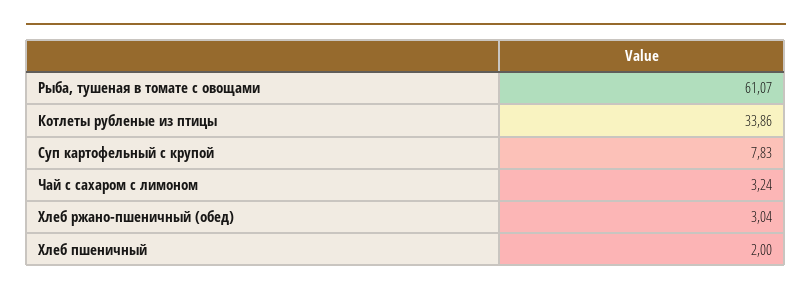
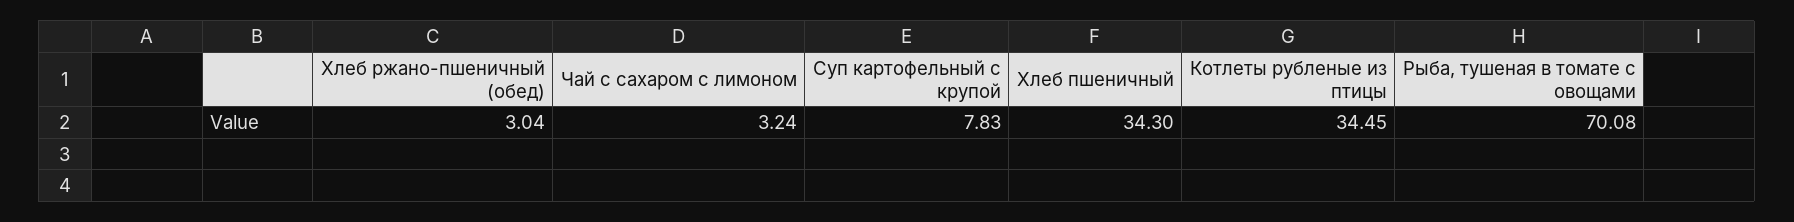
  {
-   "Рыба, тушеная в томате с овощами": 61.07,
+   "Рыба, тушеная в томате с овощами": 70.08,
-   "Котлеты рубленые из птицы": 33.86,
+   "Котлеты рубленые из птицы": 34.45,
    "Суп картофельный с крупой": 7.83,
    "Чай с сахаром с лимоном": 3.24,
    "Хлеб ржано-пшеничный (обед)": 3.04,
-   "Хлеб пшеничный": 2
+   "Хлеб пшеничный": 34.3
  }

